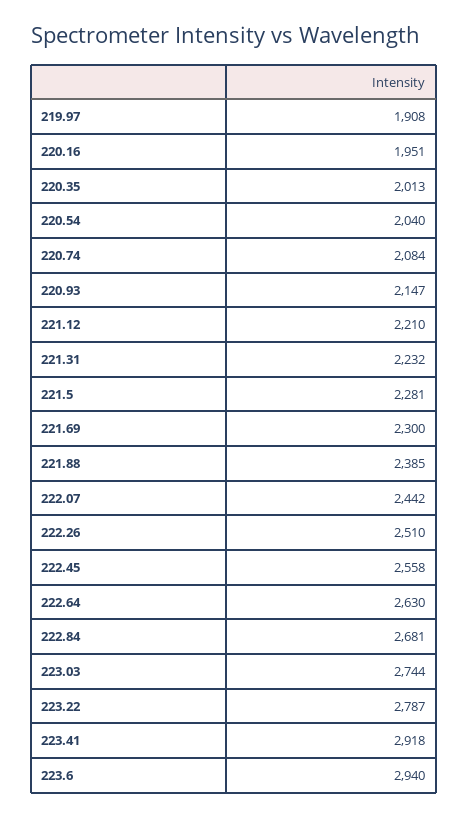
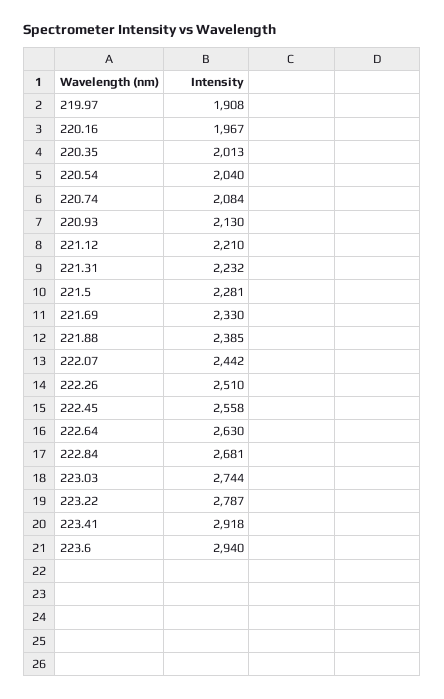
  {
    "219.97": 1908,
-   "220.16": 1951,
+   "220.16": 1967,
    "220.35": 2013,
    "220.54": 2040,
    "220.74": 2084,
-   "220.93": 2147,
+   "220.93": 2130,
    "221.12": 2210,
    "221.31": 2232,
    "221.5": 2281,
-   "221.69": 2300,
+   "221.69": 2330,
    "221.88": 2385,
    "222.07": 2442,
    "222.26": 2510,
    "222.45": 2558,
    "222.64": 2630,
    "222.84": 2681,
    "223.03": 2744,
    "223.22": 2787,
    "223.41": 2918,
    "223.6": 2940
  }

